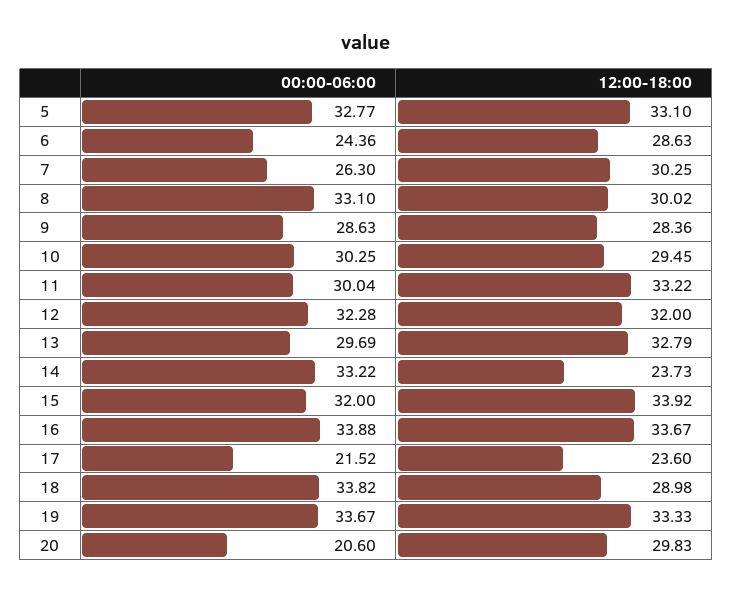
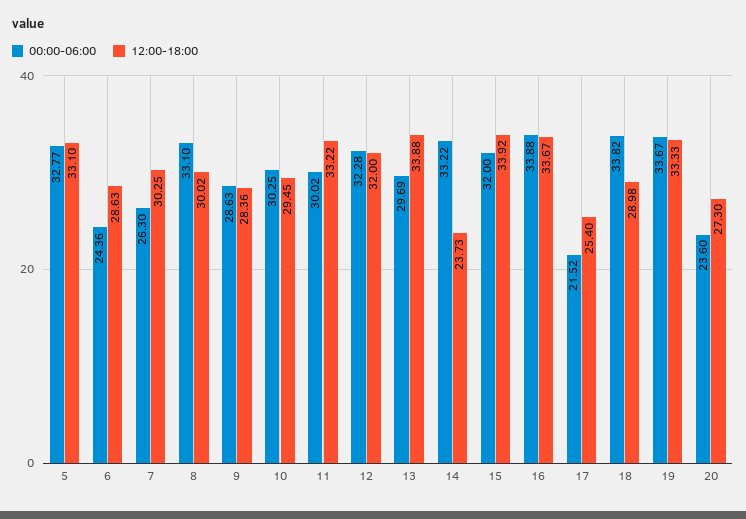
  {
    "00:00-06:00": {
      "5": 32.77,
      "6": 24.36,
      "7": 26.3,
      "8": 33.1,
      "9": 28.63,
      "10": 30.25,
-     "11": 30.04,
+     "11": 30.02,
      "12": 32.28,
      "13": 29.69,
      "14": 33.22,
      "15": 32,
      "16": 33.88,
      "17": 21.52,
      "18": 33.82,
      "19": 33.67,
-     "20": 20.6
+     "20": 23.6
    },
    "12:00-18:00": {
      "5": 33.1,
      "6": 28.63,
      "7": 30.25,
      "8": 30.02,
      "9": 28.36,
      "10": 29.45,
      "11": 33.22,
      "12": 32,
-     "13": 32.79,
+     "13": 33.88,
      "14": 23.73,
      "15": 33.92,
      "16": 33.67,
-     "17": 23.6,
+     "17": 25.4,
      "18": 28.98,
      "19": 33.33,
-     "20": 29.83
+     "20": 27.3
    }
  }

